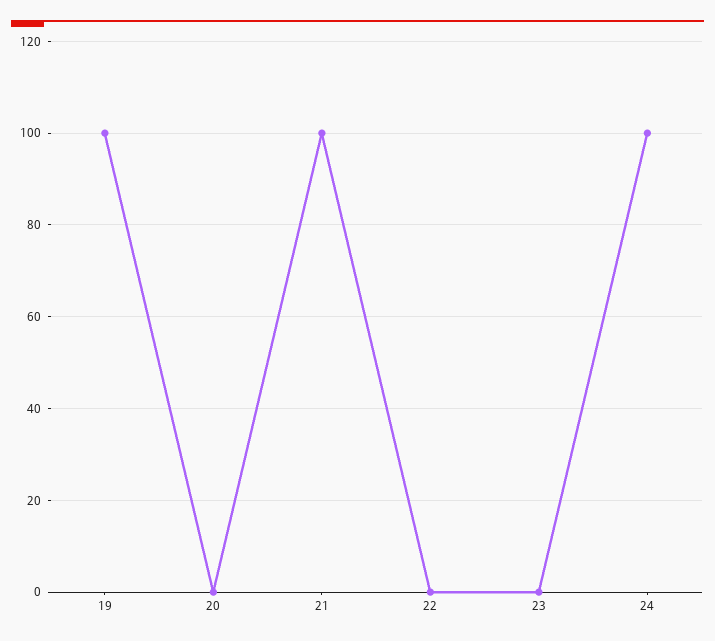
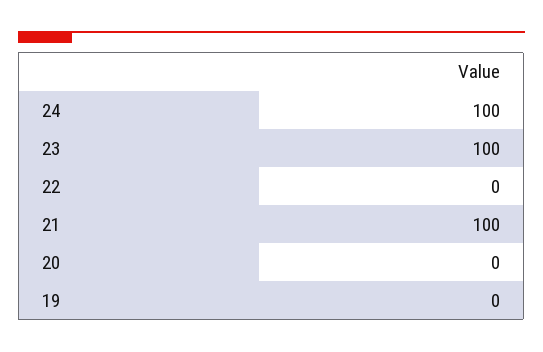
  {
-   "19": 100,
+   "19": 0,
    "20": 0,
    "21": 100,
    "22": 0,
-   "23": 0,
+   "23": 100,
    "24": 100
  }

